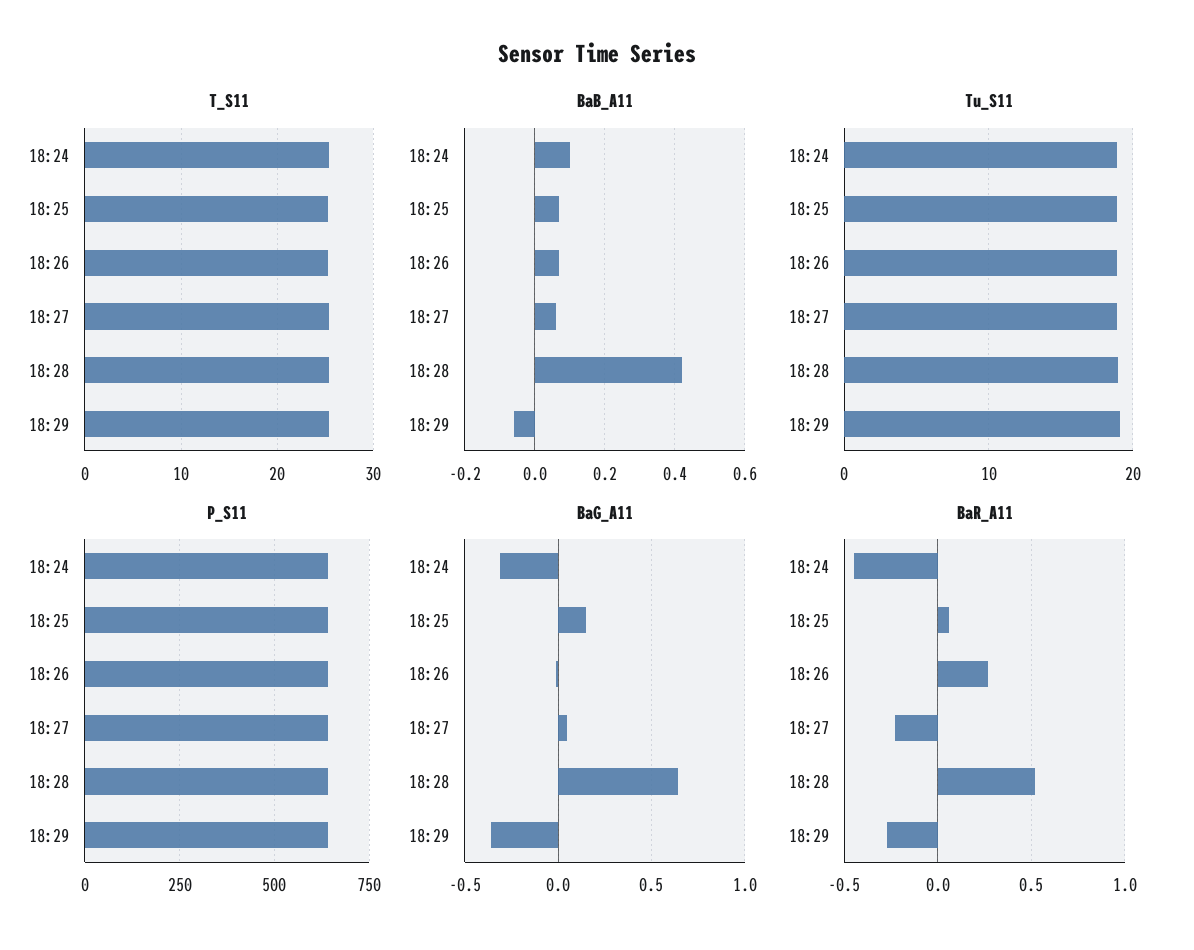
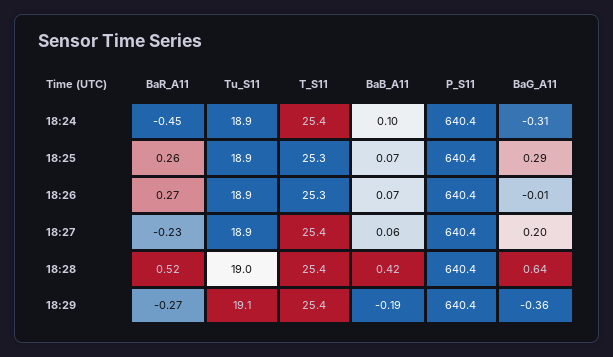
  {
    "T_S11": {
      "18:24": 25.4,
      "18:25": 25.3,
      "18:26": 25.3,
      "18:27": 25.4,
      "18:28": 25.4,
      "18:29": 25.4
    },
    "BaB_A11": {
      "18:24": 0.1,
      "18:25": 0.07,
      "18:26": 0.07,
      "18:27": 0.06,
      "18:28": 0.42,
-     "18:29": -0.05
+     "18:29": -0.19
    },
    "Tu_S11": {
      "18:24": 18.9,
      "18:25": 18.9,
      "18:26": 18.9,
      "18:27": 18.9,
      "18:28": 19,
      "18:29": 19.1
    },
    "P_S11": {
      "18:24": 640.4,
      "18:25": 640.4,
      "18:26": 640.4,
      "18:27": 640.4,
      "18:28": 640.4,
      "18:29": 640.4
    },
    "BaG_A11": {
      "18:24": -0.31,
-     "18:25": 0.15,
+     "18:25": 0.29,
      "18:26": -0.01,
-     "18:27": 0.05,
+     "18:27": 0.2,
      "18:28": 0.64,
      "18:29": -0.36
    },
    "BaR_A11": {
      "18:24": -0.45,
-     "18:25": 0.05,
+     "18:25": 0.26,
      "18:26": 0.27,
      "18:27": -0.23,
      "18:28": 0.52,
      "18:29": -0.27
    }
  }

